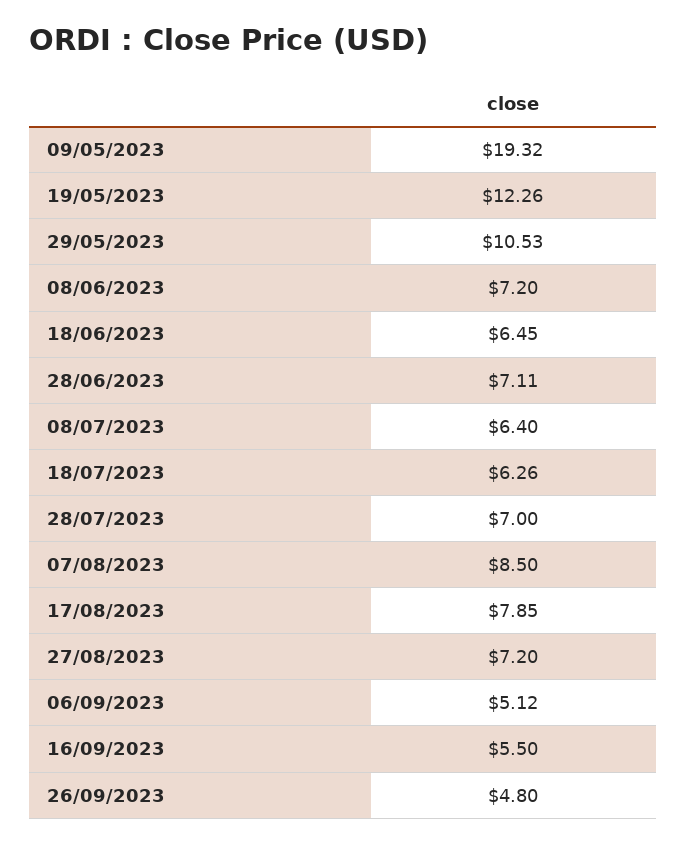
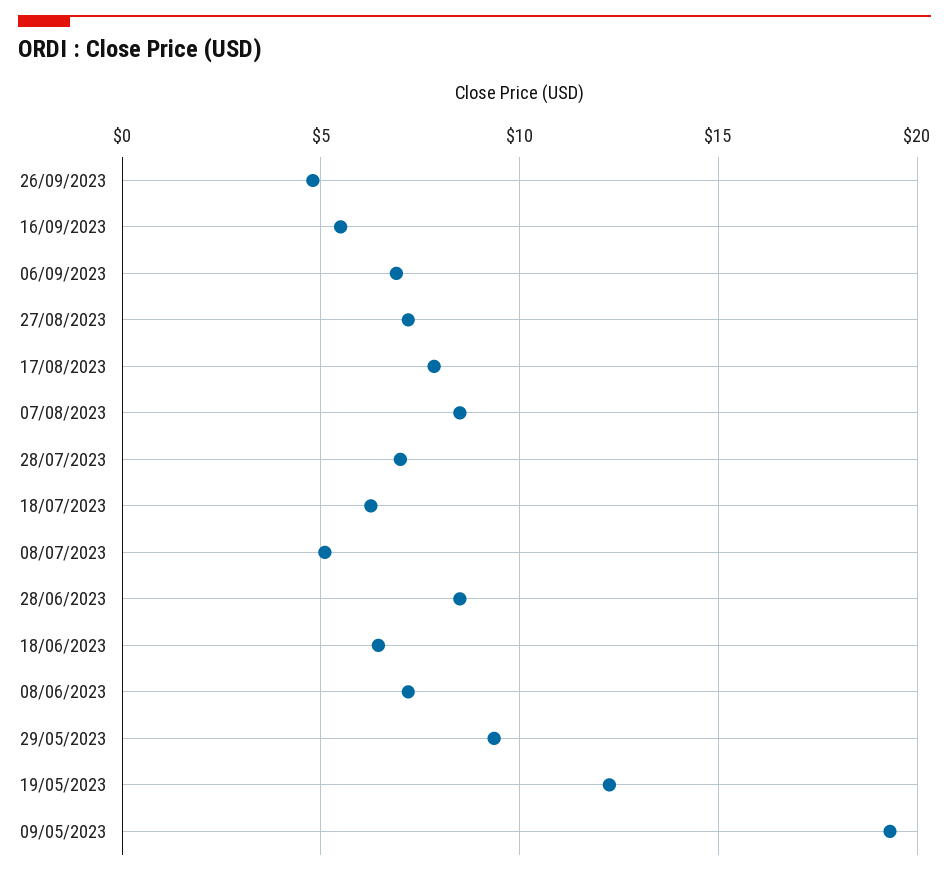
  {
    "09/05/2023": 19.32,
    "19/05/2023": 12.26,
-   "29/05/2023": 10.53,
+   "29/05/2023": 9.5,
    "08/06/2023": 7.2,
    "18/06/2023": 6.45,
-   "28/06/2023": 7.11,
+   "28/06/2023": 8.5,
-   "08/07/2023": 6.4,
+   "08/07/2023": 5,
    "18/07/2023": 6.26,
    "28/07/2023": 7,
    "07/08/2023": 8.5,
    "17/08/2023": 7.85,
    "27/08/2023": 7.2,
-   "06/09/2023": 5.12,
+   "06/09/2023": 7,
    "16/09/2023": 5.5,
    "26/09/2023": 4.8
  }

